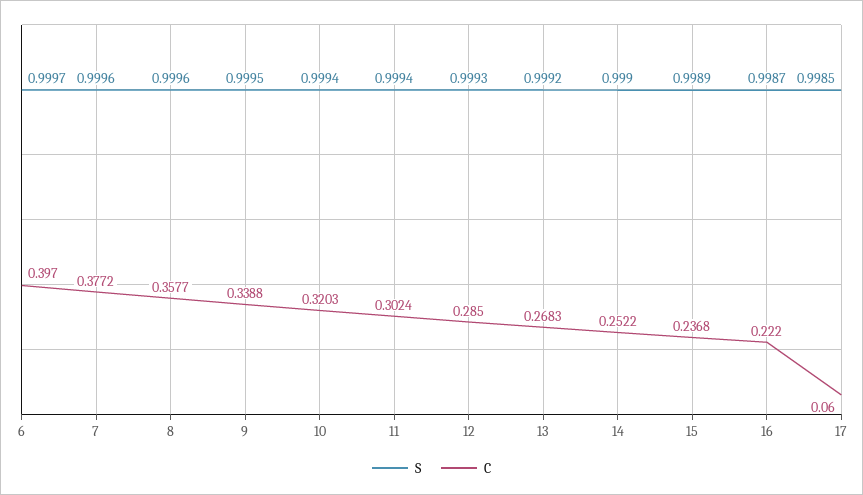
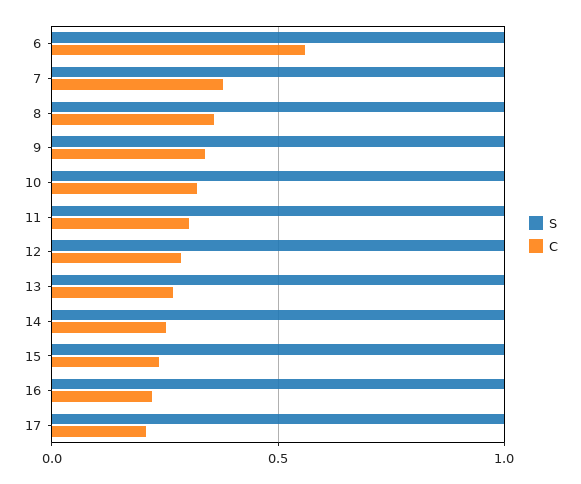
  {
    "S": {
      "6": 0.9997,
      "7": 0.9996,
      "8": 0.9996,
      "9": 0.9995,
      "10": 0.9994,
      "11": 0.9994,
      "12": 0.9993,
      "13": 0.9992,
      "14": 0.999,
      "15": 0.9989,
      "16": 0.9987,
      "17": 0.9985
    },
    "C": {
-     "6": 0.397,
+     "6": 0.55,
      "7": 0.3772,
      "8": 0.3577,
      "9": 0.3388,
      "10": 0.3203,
      "11": 0.3024,
      "12": 0.285,
      "13": 0.2683,
      "14": 0.2522,
      "15": 0.2368,
      "16": 0.222,
-     "17": 0.06
+     "17": 0.2
    }
  }

